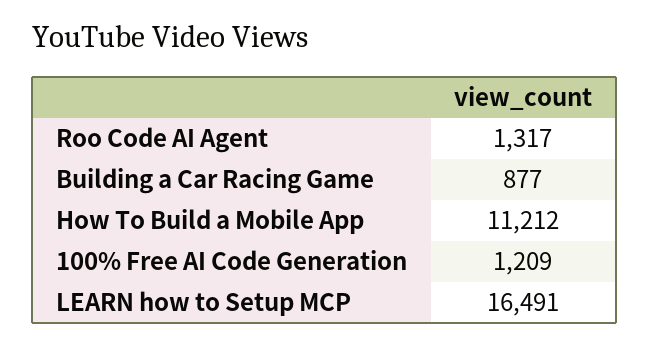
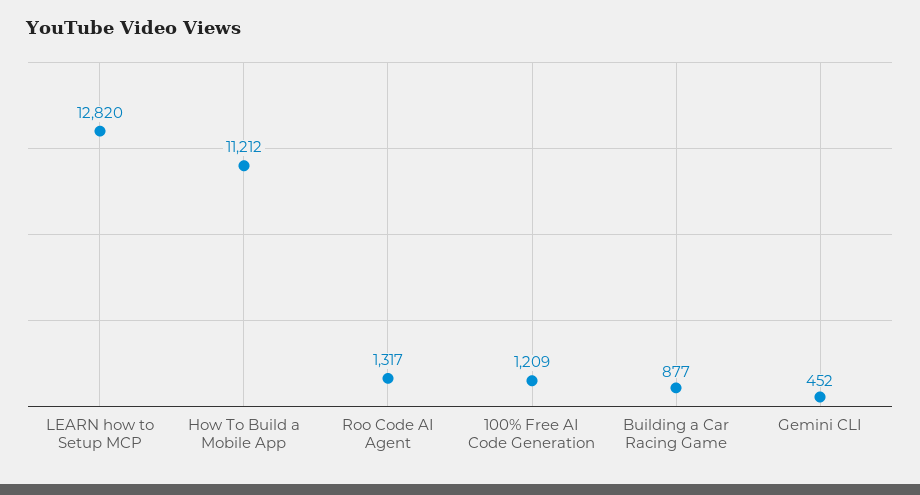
  {
    "Roo Code AI Agent": 1317,
    "Building a Car Racing Game": 877,
    "How To Build a Mobile App": 11212,
    "100% Free AI Code Generation": 1209,
-   "LEARN how to Setup MCP": 16491
+   "LEARN how to Setup MCP": 12820,
+   "Gemini CLI": 452
  }

